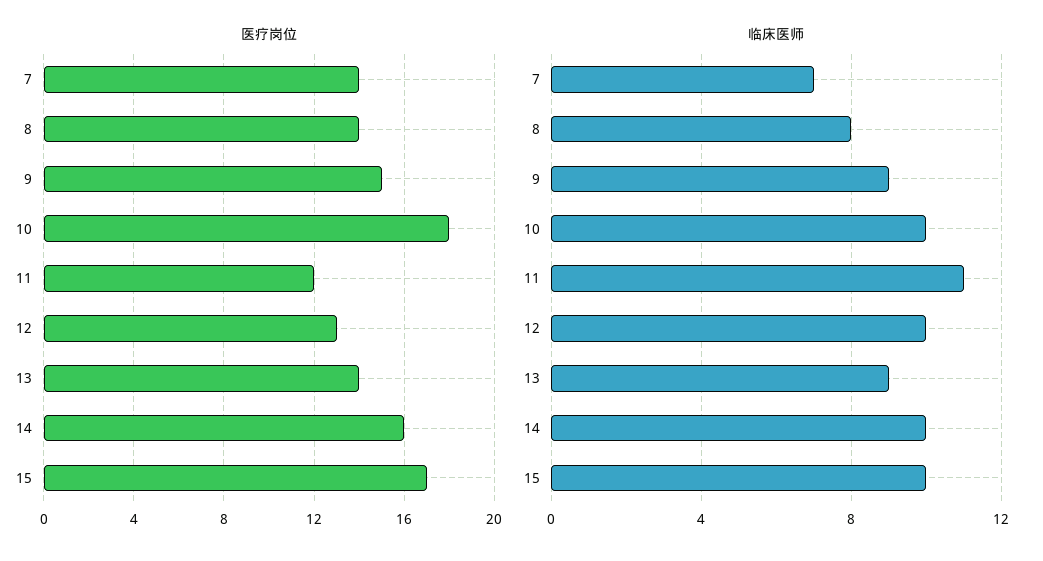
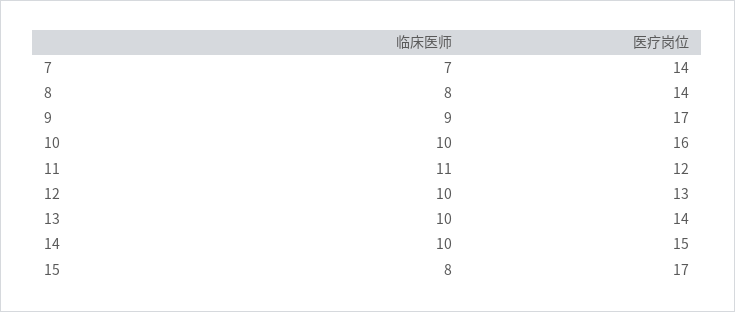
  {
    "医疗岗位": {
      "7": 14,
      "8": 14,
-     "9": 15,
+     "9": 17,
-     "10": 18,
+     "10": 16,
      "11": 12,
      "12": 13,
      "13": 14,
-     "14": 16,
+     "14": 15,
      "15": 17
    },
    "临床医师": {
      "7": 7,
      "8": 8,
      "9": 9,
      "10": 10,
      "11": 11,
      "12": 10,
-     "13": 9,
+     "13": 10,
      "14": 10,
-     "15": 10
+     "15": 8
    }
  }

